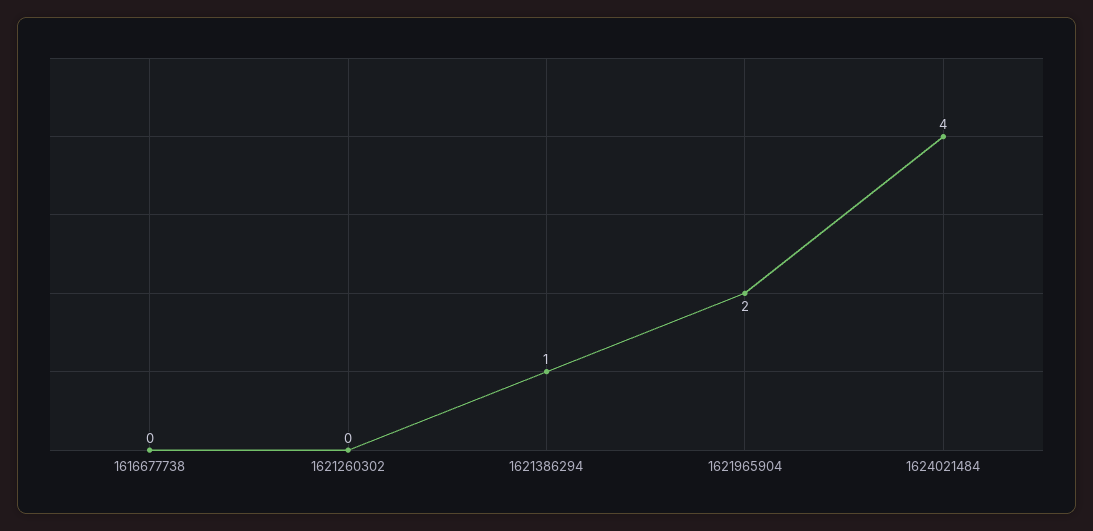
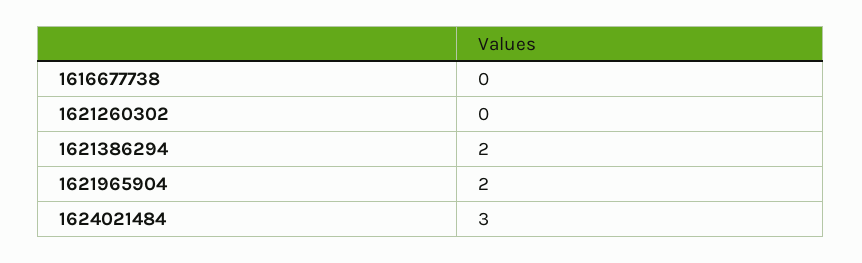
  {
    "1616677738": 0,
    "1621260302": 0,
-   "1621386294": 1,
+   "1621386294": 2,
    "1621965904": 2,
-   "1624021484": 4
+   "1624021484": 3
  }

